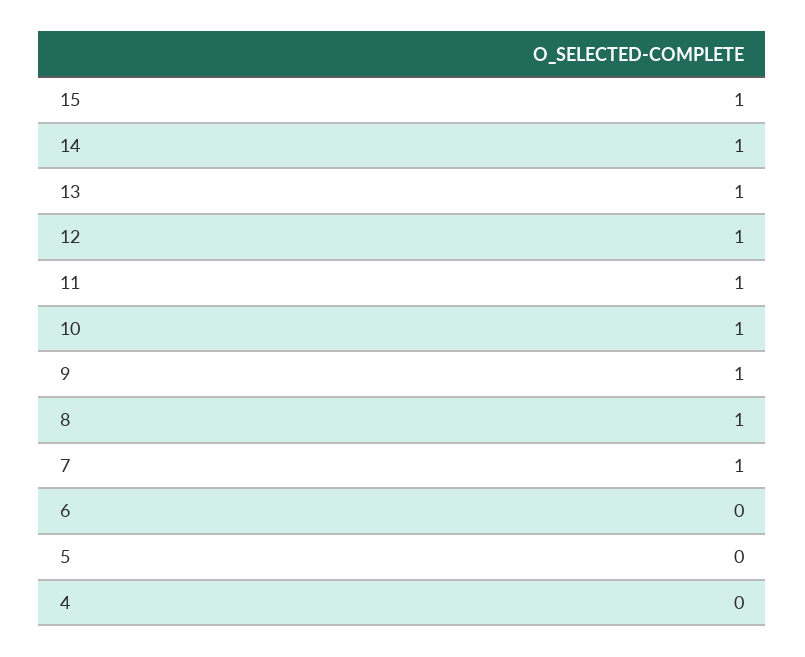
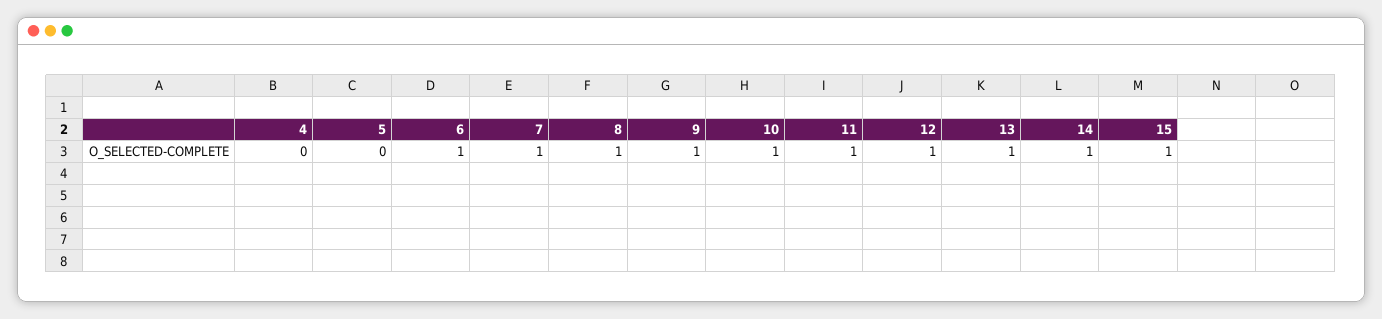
  {
    "15": 1,
    "14": 1,
    "13": 1,
    "12": 1,
    "11": 1,
    "10": 1,
    "9": 1,
    "8": 1,
    "7": 1,
-   "6": 0,
+   "6": 1,
    "5": 0,
    "4": 0
  }

